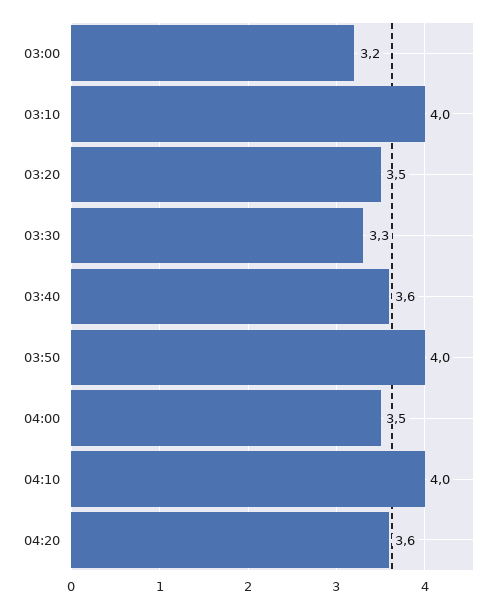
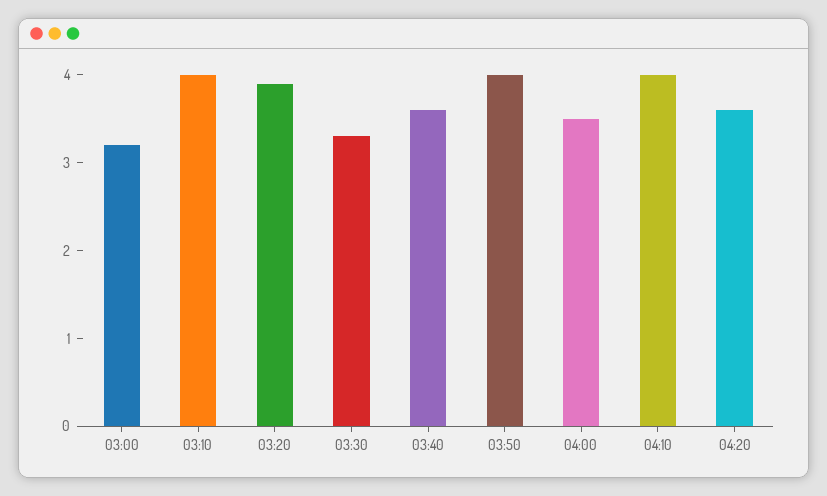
  {
    "03:00": 3.2,
    "03:10": 4,
-   "03:20": 3.5,
+   "03:20": 3.9,
    "03:30": 3.3,
    "03:40": 3.6,
    "03:50": 4,
    "04:00": 3.5,
    "04:10": 4,
    "04:20": 3.6
  }

